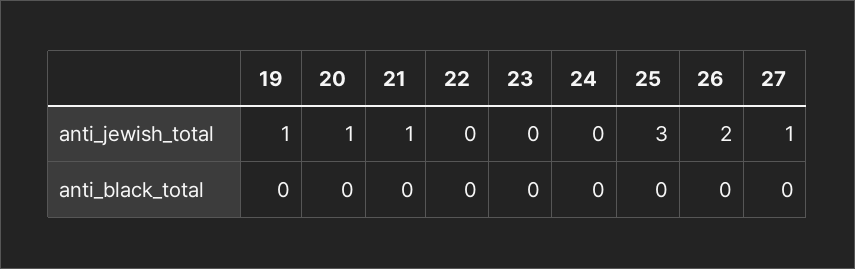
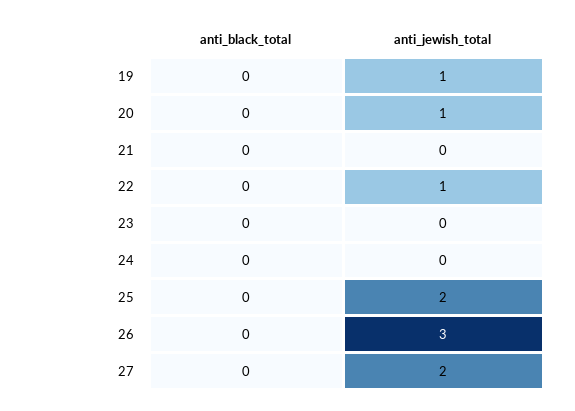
  {
    "19": {
      "anti_jewish_total": 1,
      "anti_black_total": 0
    },
    "20": {
      "anti_jewish_total": 1,
      "anti_black_total": 0
    },
    "21": {
-     "anti_jewish_total": 1,
+     "anti_jewish_total": 0,
      "anti_black_total": 0
    },
    "22": {
-     "anti_jewish_total": 0,
+     "anti_jewish_total": 1,
      "anti_black_total": 0
    },
    "23": {
      "anti_jewish_total": 0,
      "anti_black_total": 0
    },
    "24": {
      "anti_jewish_total": 0,
      "anti_black_total": 0
    },
    "25": {
-     "anti_jewish_total": 3,
+     "anti_jewish_total": 2,
      "anti_black_total": 0
    },
    "26": {
-     "anti_jewish_total": 2,
+     "anti_jewish_total": 3,
      "anti_black_total": 0
    },
    "27": {
-     "anti_jewish_total": 1,
+     "anti_jewish_total": 2,
      "anti_black_total": 0
    }
  }

